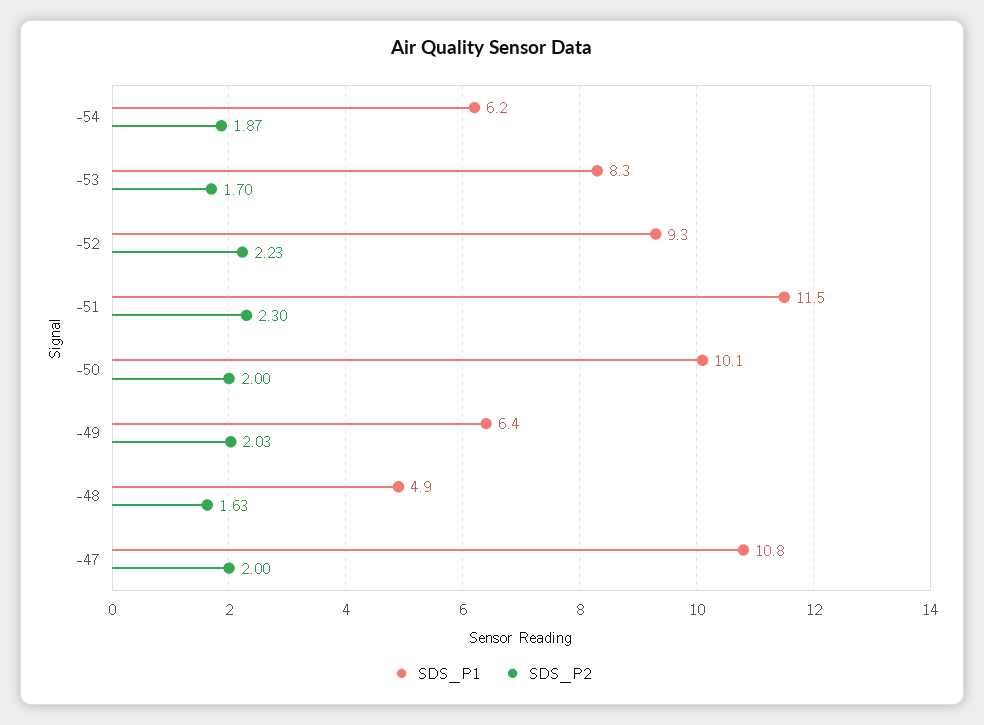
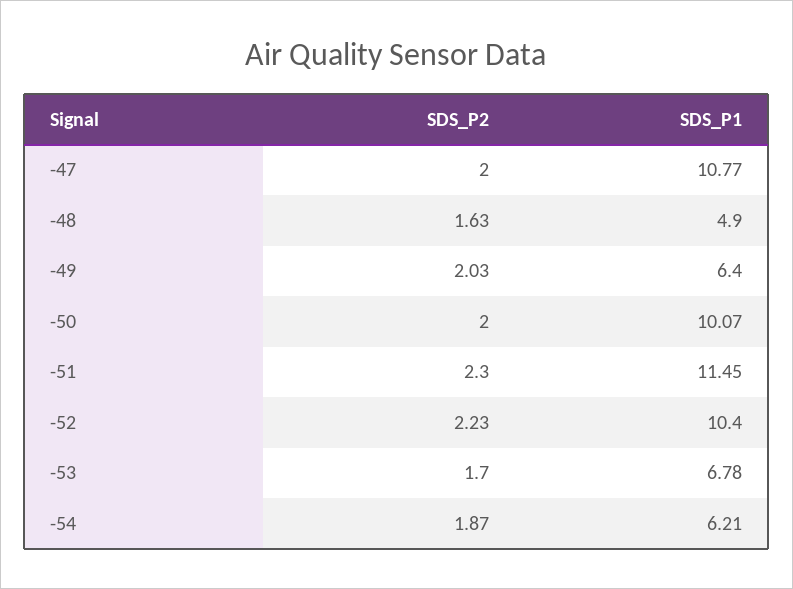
  {
    "SDS_P1": {
      "-54": 6.21,
-     "-53": 8.3,
+     "-53": 6.78,
-     "-52": 9.3,
+     "-52": 10.4,
      "-51": 11.45,
      "-50": 10.07,
      "-49": 6.4,
      "-48": 4.9,
      "-47": 10.77
    },
    "SDS_P2": {
      "-54": 1.87,
      "-53": 1.7,
      "-52": 2.23,
      "-51": 2.3,
      "-50": 2,
      "-49": 2.03,
      "-48": 1.63,
      "-47": 2
    }
  }

